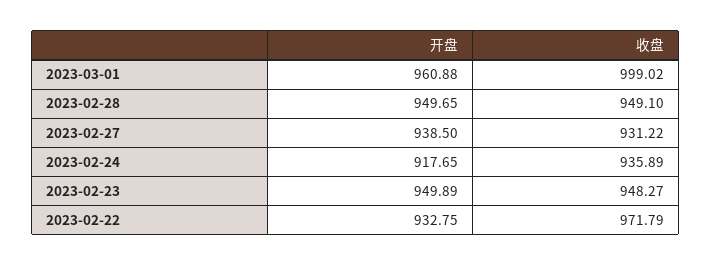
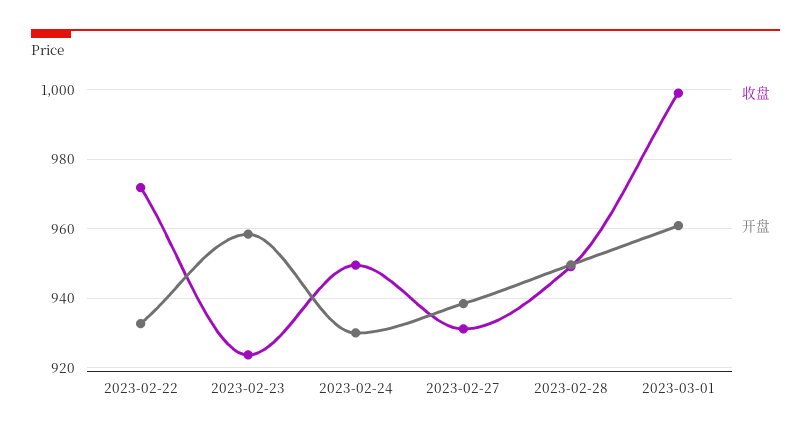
  {
    "开盘": {
      "2023-03-01": 960.88,
      "2023-02-28": 949.65,
      "2023-02-27": 938.5,
-     "2023-02-24": 917.65,
+     "2023-02-24": 930,
-     "2023-02-23": 949.89,
+     "2023-02-23": 958,
      "2023-02-22": 932.75
    },
    "收盘": {
      "2023-03-01": 999.02,
      "2023-02-28": 949.1,
      "2023-02-27": 931.22,
-     "2023-02-24": 935.89,
+     "2023-02-24": 950,
-     "2023-02-23": 948.27,
+     "2023-02-23": 924,
      "2023-02-22": 971.79
    }
  }

